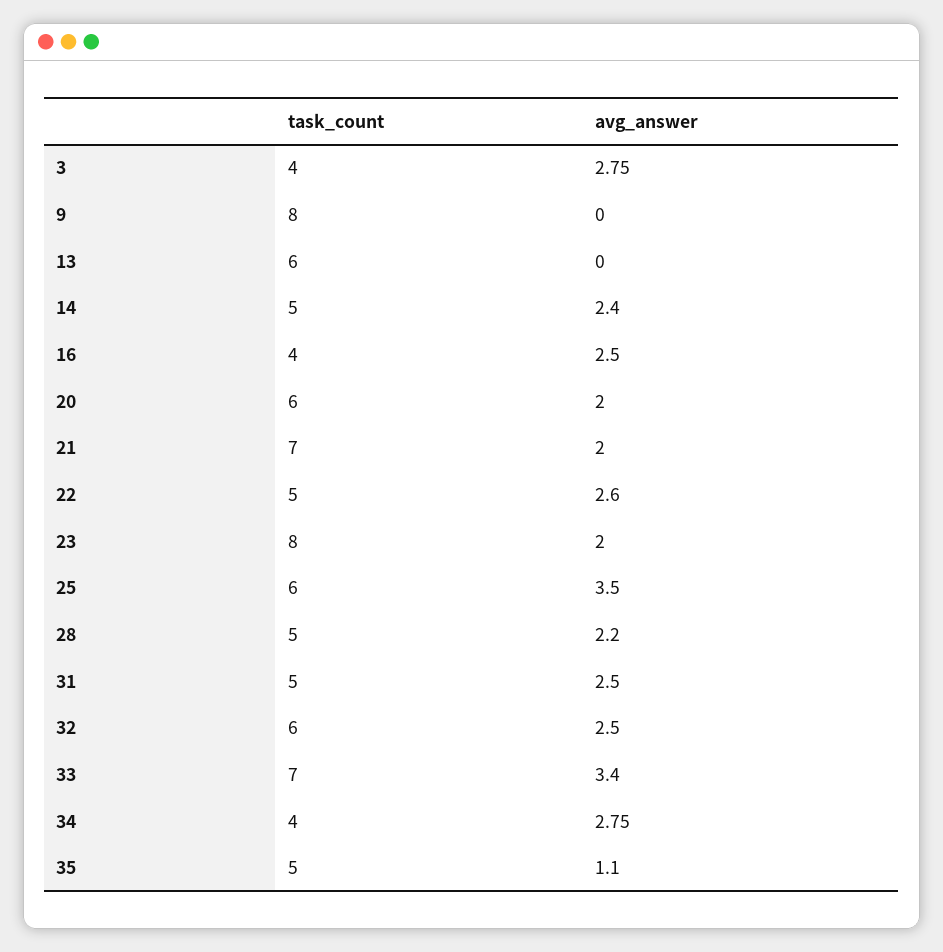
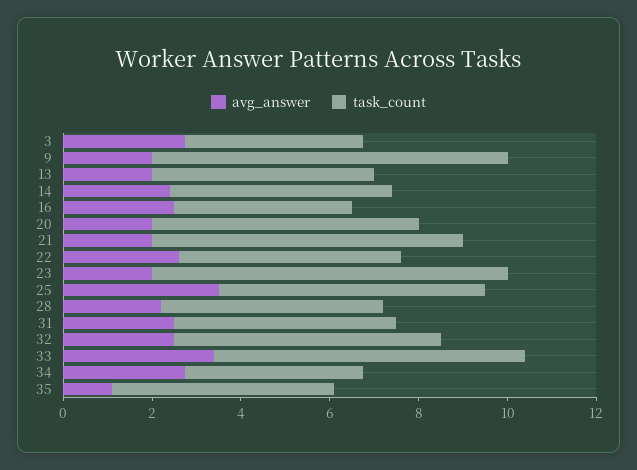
  {
    "task_count": {
      "3": 4,
      "9": 8,
-     "13": 6,
+     "13": 5,
      "14": 5,
      "16": 4,
      "20": 6,
      "21": 7,
      "22": 5,
      "23": 8,
      "25": 6,
      "28": 5,
      "31": 5,
      "32": 6,
      "33": 7,
      "34": 4,
      "35": 5
    },
    "avg_answer": {
      "3": 2.75,
-     "9": 0,
+     "9": 2,
-     "13": 0,
+     "13": 2,
      "14": 2.4,
      "16": 2.5,
      "20": 2,
      "21": 2,
      "22": 2.6,
      "23": 2,
      "25": 3.5,
      "28": 2.2,
      "31": 2.5,
      "32": 2.5,
      "33": 3.4,
      "34": 2.75,
      "35": 1.1
    }
  }

